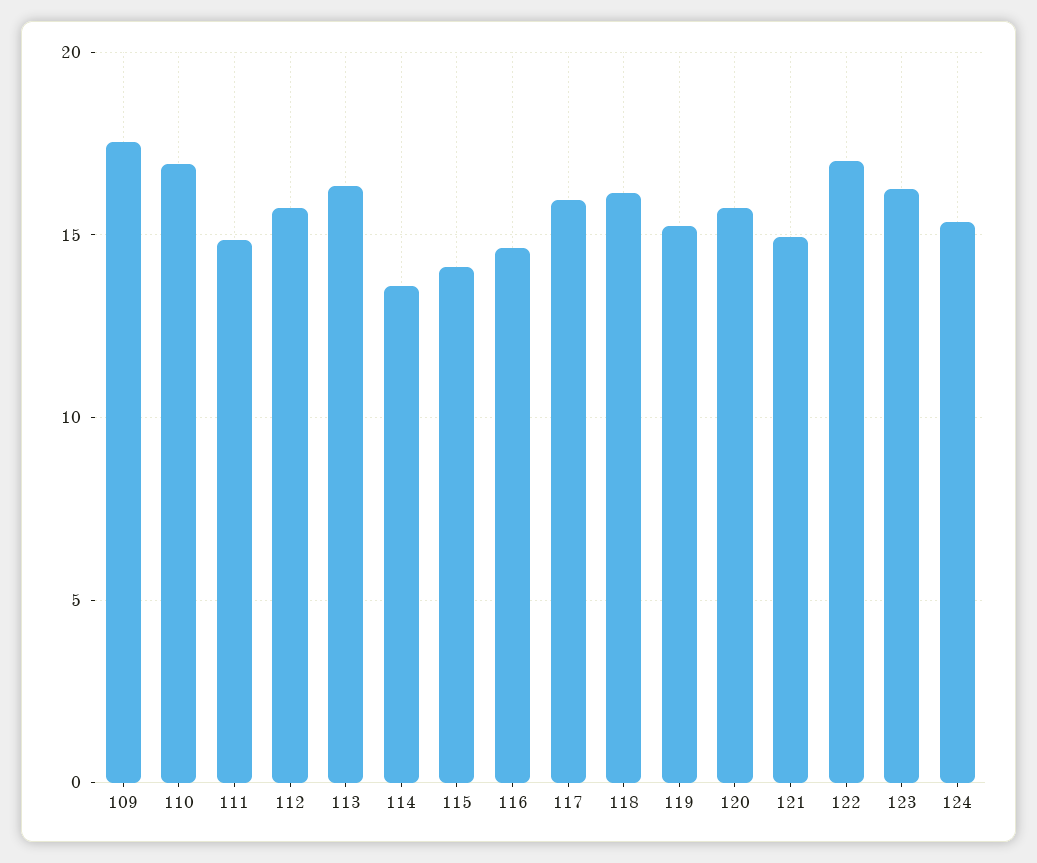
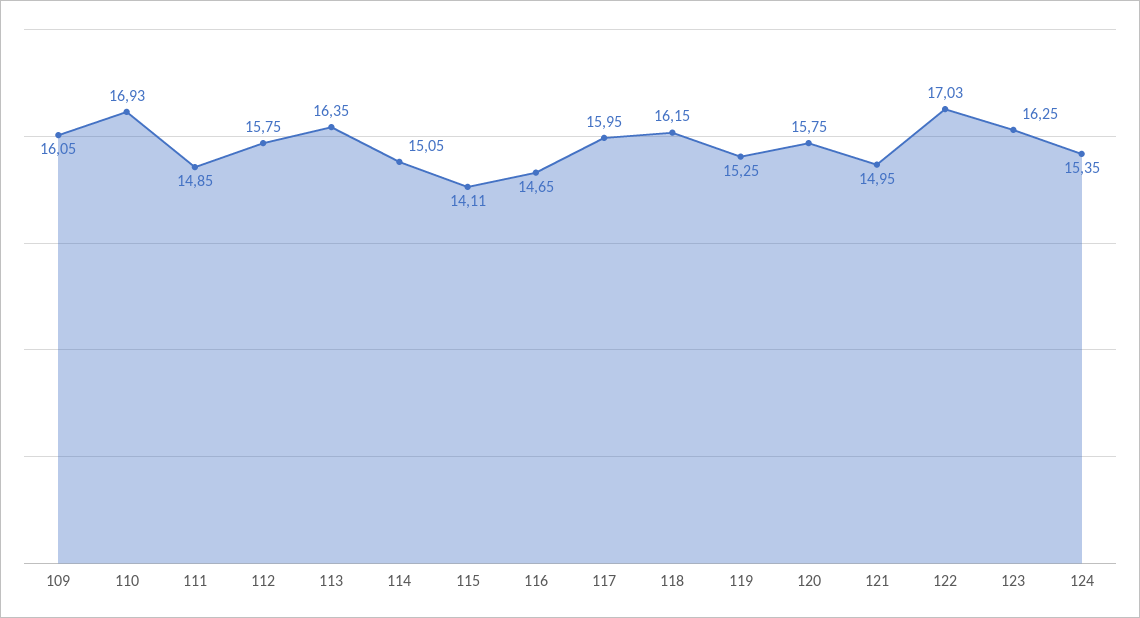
  {
-   "109": 17.5,
+   "109": 16.05,
    "110": 16.93,
    "111": 14.85,
    "112": 15.75,
    "113": 16.35,
-   "114": 13.5,
+   "114": 15.05,
    "115": 14.11,
    "116": 14.65,
    "117": 15.95,
    "118": 16.15,
    "119": 15.25,
    "120": 15.75,
    "121": 14.95,
    "122": 17.03,
    "123": 16.25,
    "124": 15.35
  }

